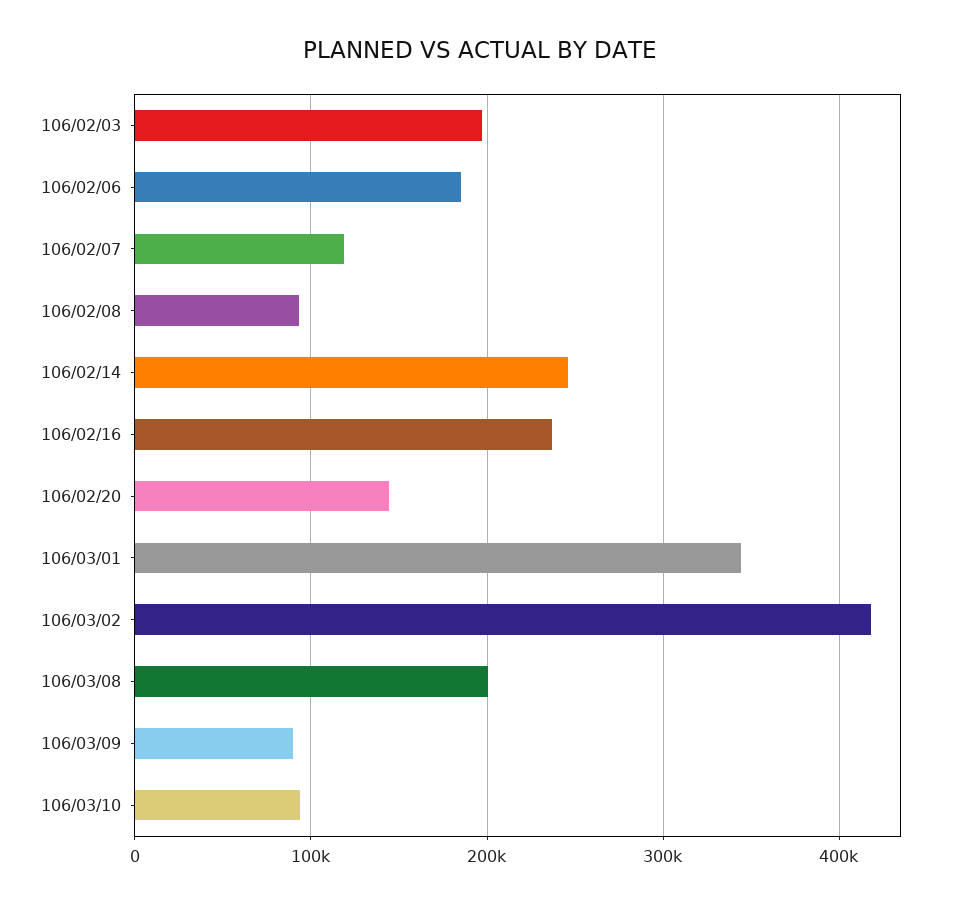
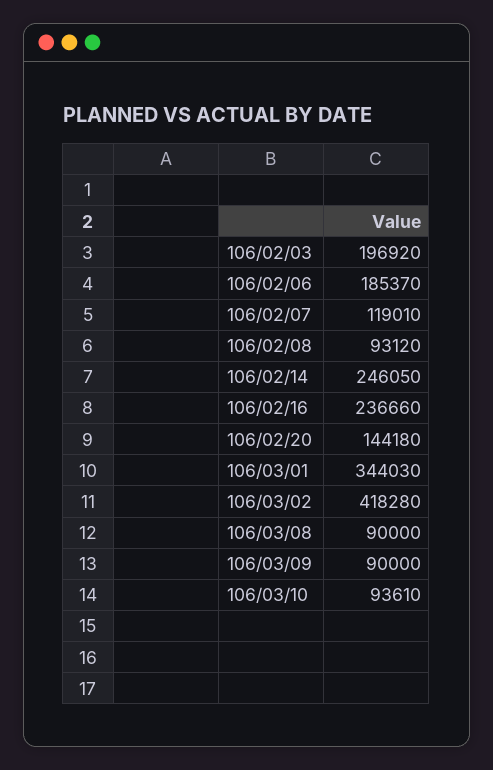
  {
    "106/02/03": 196920,
    "106/02/06": 185370,
    "106/02/07": 119010,
    "106/02/08": 93120,
    "106/02/14": 246050,
    "106/02/16": 236660,
    "106/02/20": 144180,
    "106/03/01": 344030,
    "106/03/02": 418280,
-   "106/03/08": 200000,
+   "106/03/08": 90000,
    "106/03/09": 90000,
    "106/03/10": 93610
  }

